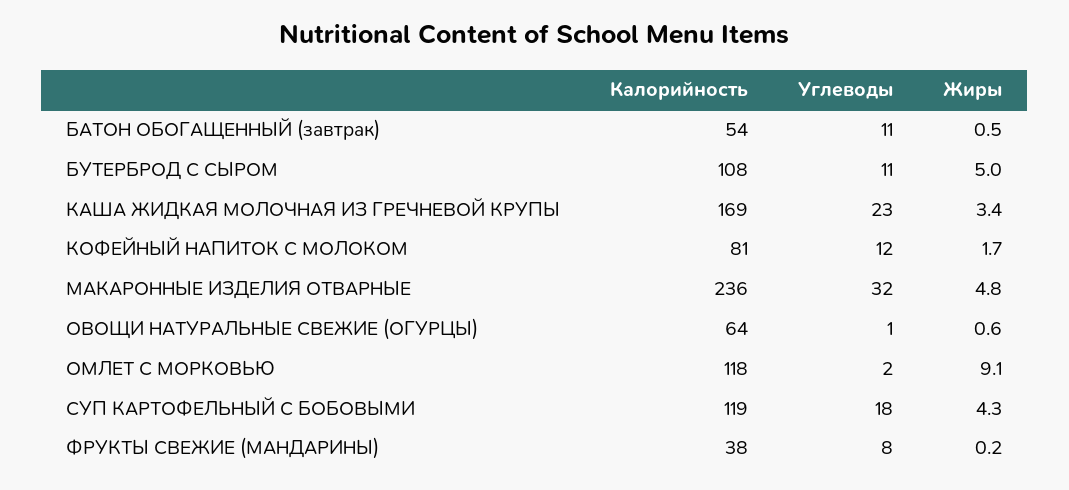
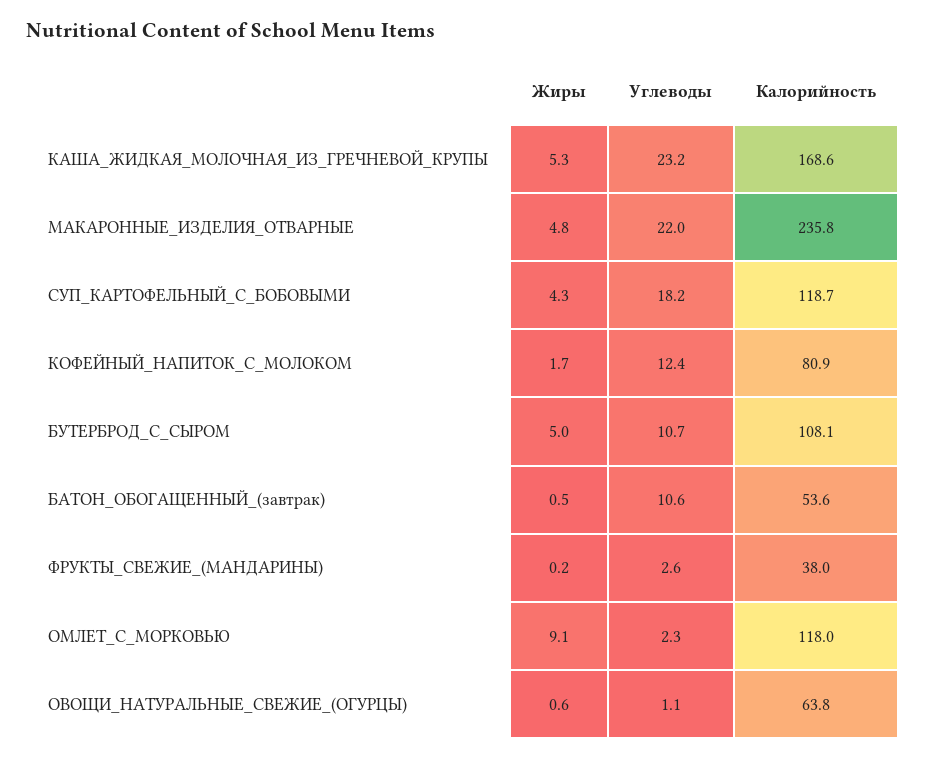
  {
    "Калорийность": {
      "БАТОН ОБОГАЩЕННЫЙ (завтрак)": 53.6,
      "БУТЕРБРОД С СЫРОМ": 108.1,
      "КАША ЖИДКАЯ МОЛОЧНАЯ ИЗ ГРЕЧНЕВОЙ КРУПЫ": 168.6,
      "КОФЕЙНЫЙ НАПИТОК С МОЛОКОМ": 80.9,
      "МАКАРОННЫЕ ИЗДЕЛИЯ ОТВАРНЫЕ": 235.8,
      "ОВОЩИ НАТУРАЛЬНЫЕ СВЕЖИЕ (ОГУРЦЫ)": 63.8,
      "ОМЛЕТ С МОРКОВЬЮ": 118,
      "СУП КАРТОФЕЛЬНЫЙ С БОБОВЫМИ": 118.7,
      "ФРУКТЫ СВЕЖИЕ (МАНДАРИНЫ)": 38
    },
    "Углеводы": {
      "БАТОН ОБОГАЩЕННЫЙ (завтрак)": 10.6,
      "БУТЕРБРОД С СЫРОМ": 10.7,
      "КАША ЖИДКАЯ МОЛОЧНАЯ ИЗ ГРЕЧНЕВОЙ КРУПЫ": 23.2,
      "КОФЕЙНЫЙ НАПИТОК С МОЛОКОМ": 12.4,
-     "МАКАРОННЫЕ ИЗДЕЛИЯ ОТВАРНЫЕ": 32,
+     "МАКАРОННЫЕ ИЗДЕЛИЯ ОТВАРНЫЕ": 22,
      "ОВОЩИ НАТУРАЛЬНЫЕ СВЕЖИЕ (ОГУРЦЫ)": 1.1,
      "ОМЛЕТ С МОРКОВЬЮ": 2.3,
      "СУП КАРТОФЕЛЬНЫЙ С БОБОВЫМИ": 18.2,
-     "ФРУКТЫ СВЕЖИЕ (МАНДАРИНЫ)": 8
+     "ФРУКТЫ СВЕЖИЕ (МАНДАРИНЫ)": 2.6
    },
    "Жиры": {
      "БАТОН ОБОГАЩЕННЫЙ (завтрак)": 0.5,
      "БУТЕРБРОД С СЫРОМ": 5,
-     "КАША ЖИДКАЯ МОЛОЧНАЯ ИЗ ГРЕЧНЕВОЙ КРУПЫ": 3.4,
+     "КАША ЖИДКАЯ МОЛОЧНАЯ ИЗ ГРЕЧНЕВОЙ КРУПЫ": 5.3,
      "КОФЕЙНЫЙ НАПИТОК С МОЛОКОМ": 1.7,
      "МАКАРОННЫЕ ИЗДЕЛИЯ ОТВАРНЫЕ": 4.8,
      "ОВОЩИ НАТУРАЛЬНЫЕ СВЕЖИЕ (ОГУРЦЫ)": 0.6,
      "ОМЛЕТ С МОРКОВЬЮ": 9.1,
      "СУП КАРТОФЕЛЬНЫЙ С БОБОВЫМИ": 4.3,
      "ФРУКТЫ СВЕЖИЕ (МАНДАРИНЫ)": 0.2
    }
  }

